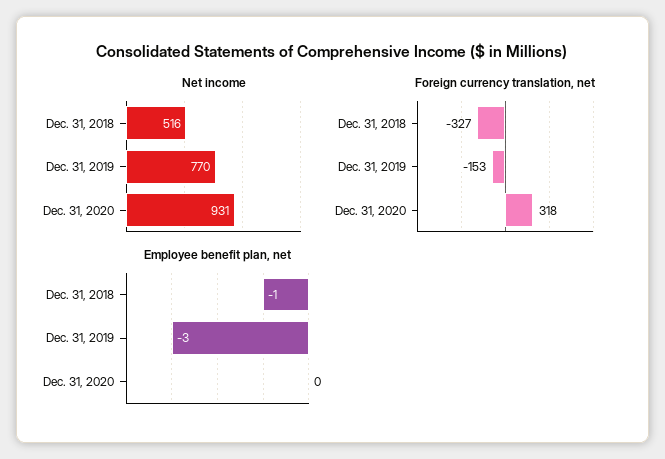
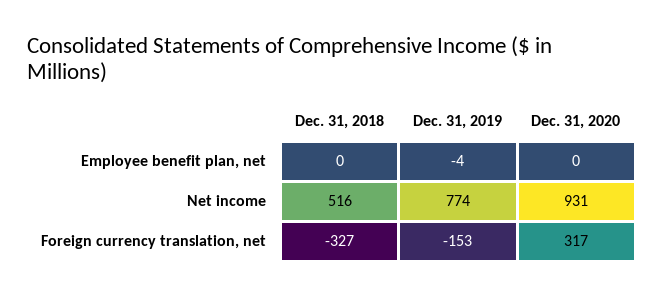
  {
    "Net income": {
      "Dec. 31, 2018": 516,
-     "Dec. 31, 2019": 770,
+     "Dec. 31, 2019": 774,
      "Dec. 31, 2020": 931
    },
    "Foreign currency translation, net": {
      "Dec. 31, 2018": -327,
      "Dec. 31, 2019": -153,
-     "Dec. 31, 2020": 318
+     "Dec. 31, 2020": 317
    },
    "Employee benefit plan, net": {
-     "Dec. 31, 2018": -1,
+     "Dec. 31, 2018": 0,
-     "Dec. 31, 2019": -3,
+     "Dec. 31, 2019": -4,
      "Dec. 31, 2020": 0
    }
  }

